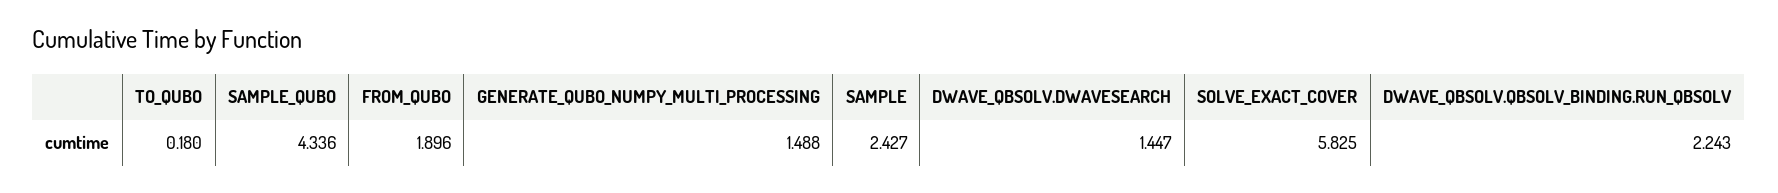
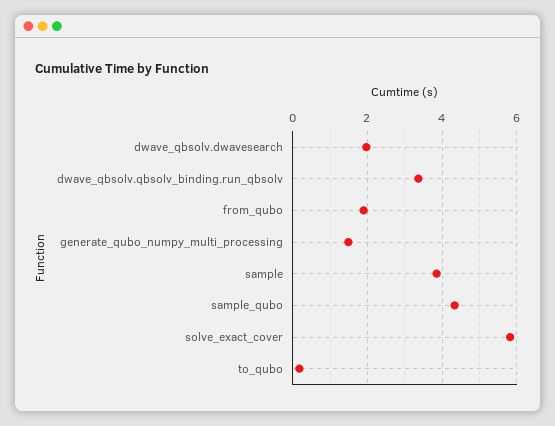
  {
    "TO_QUBO": 0.18,
    "SAMPLE_QUBO": 4.336,
    "FROM_QUBO": 1.896,
    "GENERATE_QUBO_NUMPY_MULTI_PROCESSING": 1.488,
-   "SAMPLE": 2.427,
+   "SAMPLE": 3.8,
-   "DWAVE_QBSOLV.DWAVESEARCH": 1.447,
+   "DWAVE_QBSOLV.DWAVESEARCH": 2,
    "SOLVE_EXACT_COVER": 5.825,
-   "DWAVE_QBSOLV.QBSOLV_BINDING.RUN_QBSOLV": 2.243
+   "DWAVE_QBSOLV.QBSOLV_BINDING.RUN_QBSOLV": 3.4
  }

